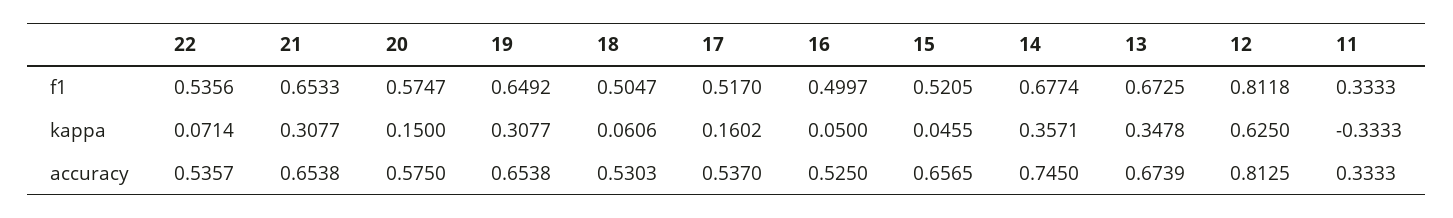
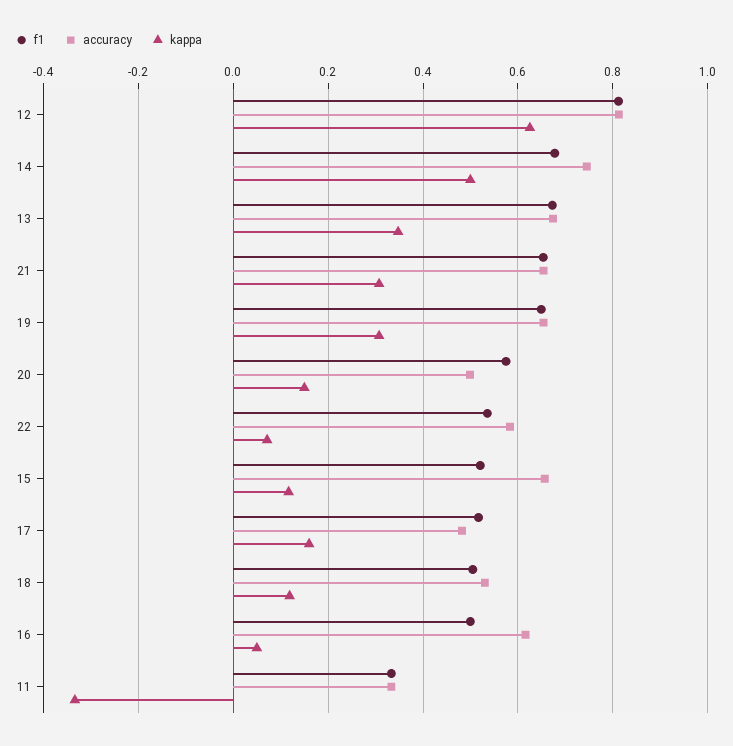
  {
    "f1": {
      "22": 0.5356,
      "21": 0.6533,
      "20": 0.5747,
      "19": 0.6492,
      "18": 0.5047,
      "17": 0.517,
      "16": 0.4997,
      "15": 0.5205,
      "14": 0.6774,
      "13": 0.6725,
      "12": 0.8118,
      "11": 0.3333
    },
    "kappa": {
      "22": 0.0714,
      "21": 0.3077,
      "20": 0.15,
      "19": 0.3077,
-     "18": 0.0606,
+     "18": 0.12,
      "17": 0.1602,
      "16": 0.05,
-     "15": 0.0455,
+     "15": 0.12,
-     "14": 0.3571,
+     "14": 0.5,
      "13": 0.3478,
      "12": 0.625,
      "11": -0.3333
    },
    "accuracy": {
-     "22": 0.5357,
+     "22": 0.58,
      "21": 0.6538,
-     "20": 0.575,
+     "20": 0.5,
      "19": 0.6538,
      "18": 0.5303,
-     "17": 0.537,
+     "17": 0.48,
-     "16": 0.525,
+     "16": 0.62,
      "15": 0.6565,
      "14": 0.745,
      "13": 0.6739,
      "12": 0.8125,
      "11": 0.3333
    }
  }

